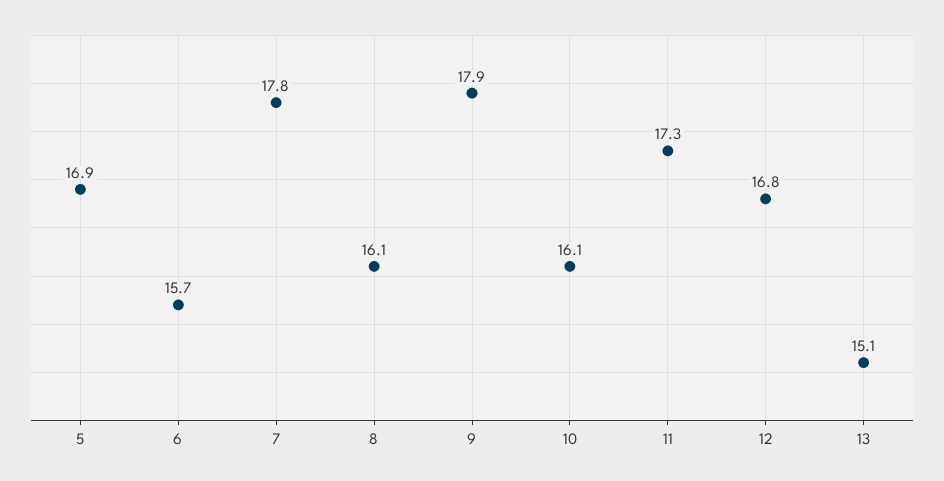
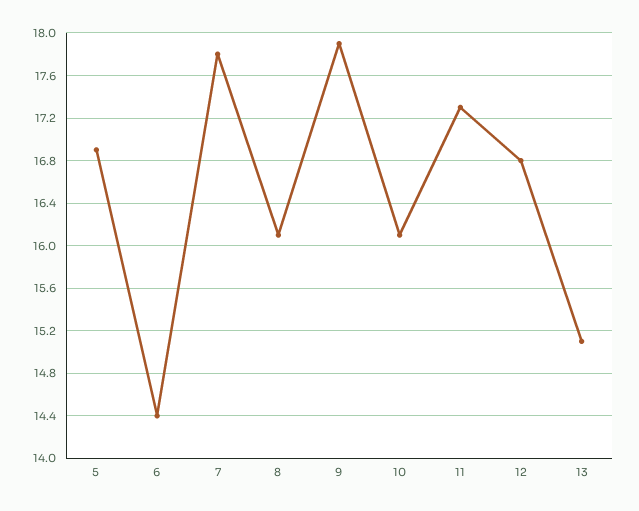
  {
    "5": 16.9,
-   "6": 15.7,
+   "6": 14.4,
    "7": 17.8,
    "8": 16.1,
    "9": 17.9,
    "10": 16.1,
    "11": 17.3,
    "12": 16.8,
    "13": 15.1
  }

